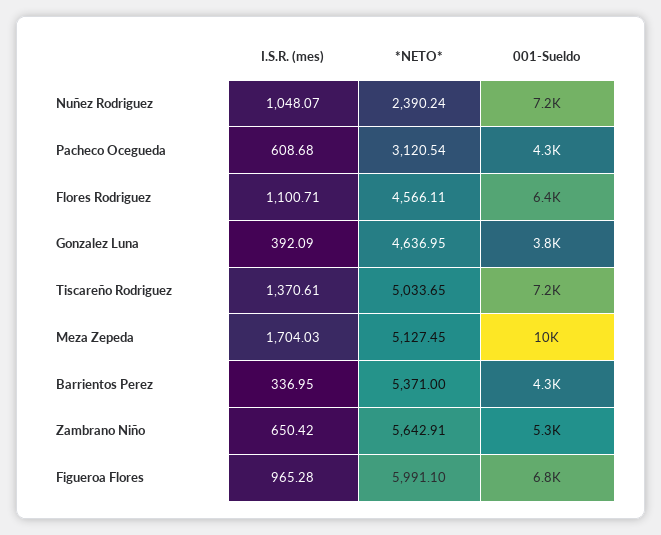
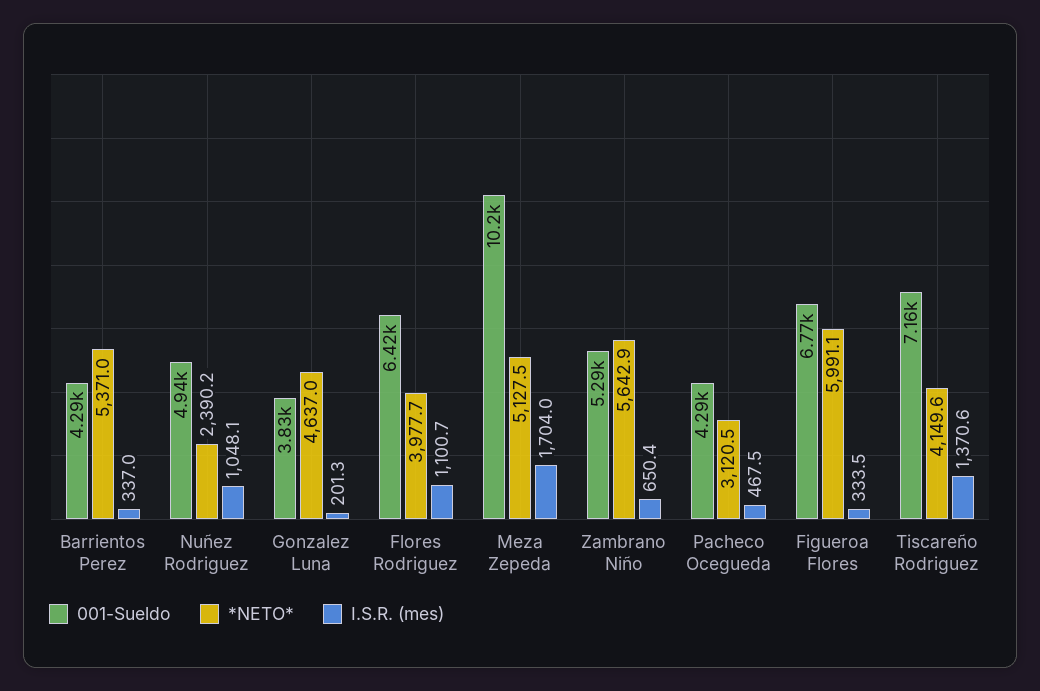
  {
    "I.S.R. (mes)": {
      "Nuñez Rodriguez": 1048.07,
-     "Pacheco Ocegueda": 608.68,
+     "Pacheco Ocegueda": 467.5,
      "Flores Rodriguez": 1100.71,
-     "Gonzalez Luna": 392.09,
+     "Gonzalez Luna": 201.3,
      "Tiscareño Rodriguez": 1370.61,
      "Meza Zepeda": 1704.03,
      "Barrientos Perez": 336.95,
      "Zambrano Niño": 650.42,
-     "Figueroa Flores": 965.28
+     "Figueroa Flores": 333.5
    },
    "*NETO*": {
      "Nuñez Rodriguez": 2390.24,
      "Pacheco Ocegueda": 3120.54,
-     "Flores Rodriguez": 4566.11,
+     "Flores Rodriguez": 3977.7,
      "Gonzalez Luna": 4636.95,
-     "Tiscareño Rodriguez": 5033.65,
+     "Tiscareño Rodriguez": 4149.6,
      "Meza Zepeda": 5127.45,
      "Barrientos Perez": 5371,
      "Zambrano Niño": 5642.91,
      "Figueroa Flores": 5991.1
    },
    "001-Sueldo": {
-     "Nuñez Rodriguez": 7200,
+     "Nuñez Rodriguez": 4940,
      "Pacheco Ocegueda": 4290,
      "Flores Rodriguez": 6420,
      "Gonzalez Luna": 3830,
      "Tiscareño Rodriguez": 7160,
      "Meza Zepeda": 10200,
      "Barrientos Perez": 4290,
      "Zambrano Niño": 5290,
      "Figueroa Flores": 6770
    }
  }

